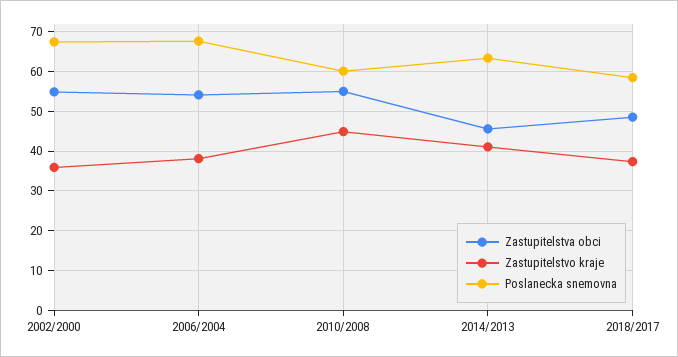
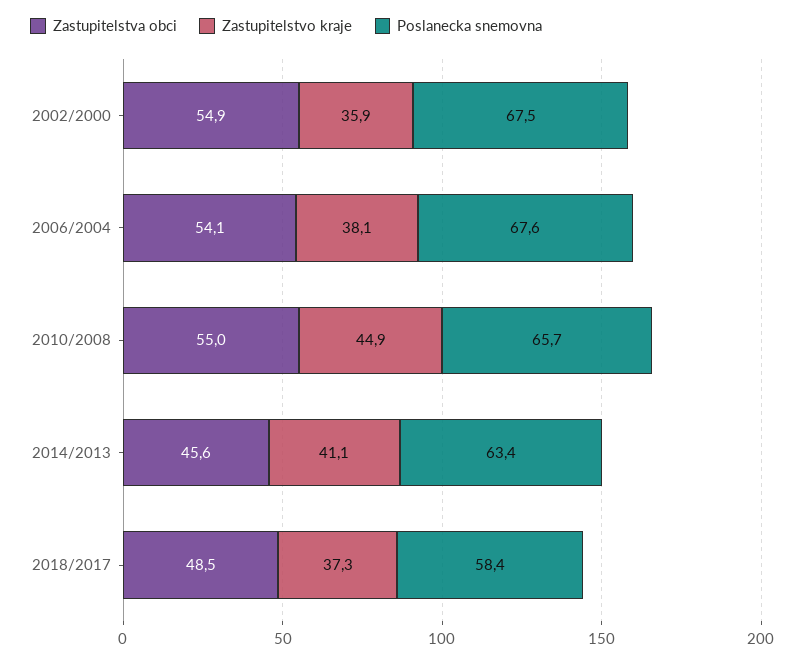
  {
    "Zastupitelstva obci": {
      "2002/2000": 54.9,
      "2006/2004": 54.1,
      "2010/2008": 55,
      "2014/2013": 45.6,
      "2018/2017": 48.5
    },
    "Zastupitelstvo kraje": {
      "2002/2000": 35.9,
      "2006/2004": 38.1,
      "2010/2008": 44.9,
      "2014/2013": 41.1,
      "2018/2017": 37.3
    },
    "Poslanecka snemovna": {
      "2002/2000": 67.5,
      "2006/2004": 67.6,
-     "2010/2008": 60,
+     "2010/2008": 65.7,
      "2014/2013": 63.4,
      "2018/2017": 58.4
    }
  }

